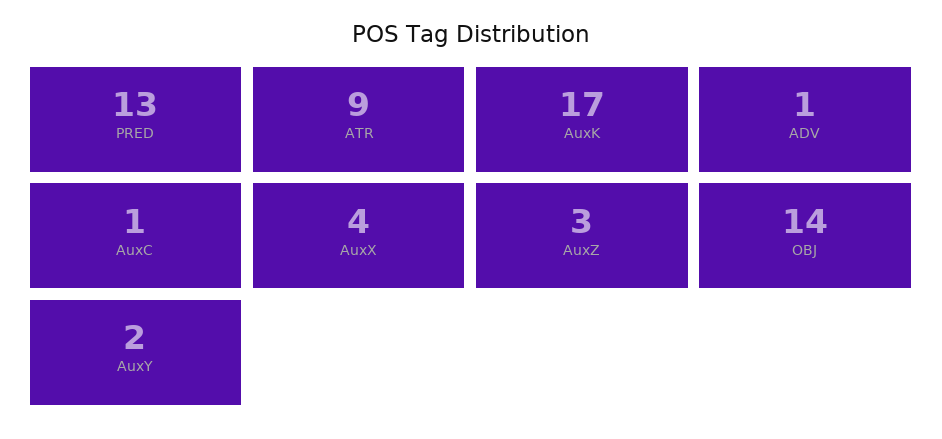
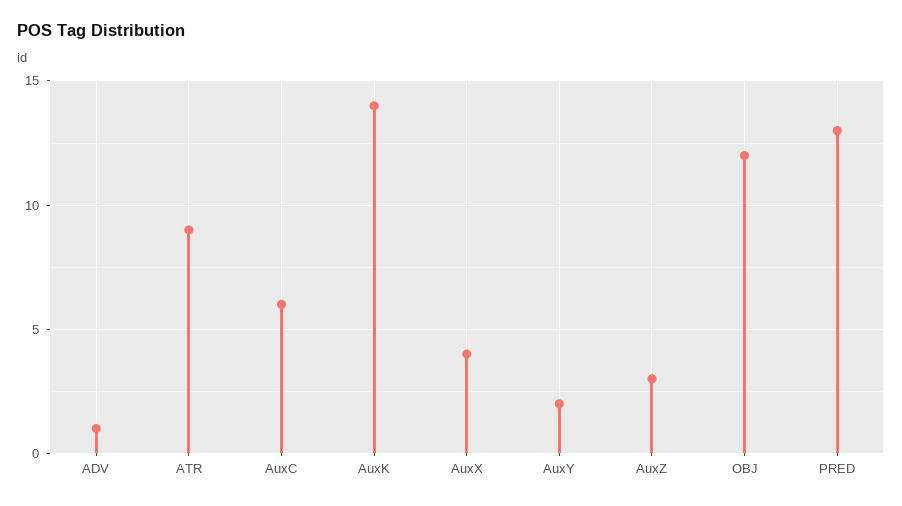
  {
    "PRED": 13,
    "ATR": 9,
-   "AuxK": 17,
+   "AuxK": 14,
    "ADV": 1,
-   "AuxC": 1,
+   "AuxC": 6,
    "AuxX": 4,
    "AuxZ": 3,
-   "OBJ": 14,
+   "OBJ": 12,
    "AuxY": 2
  }

